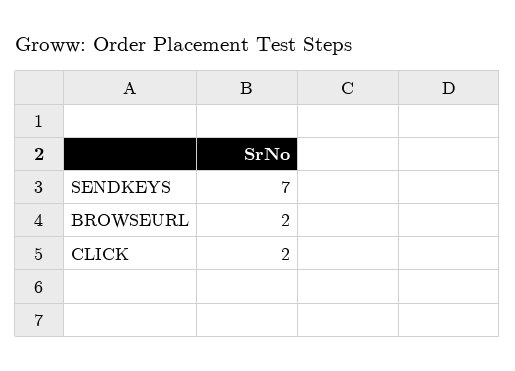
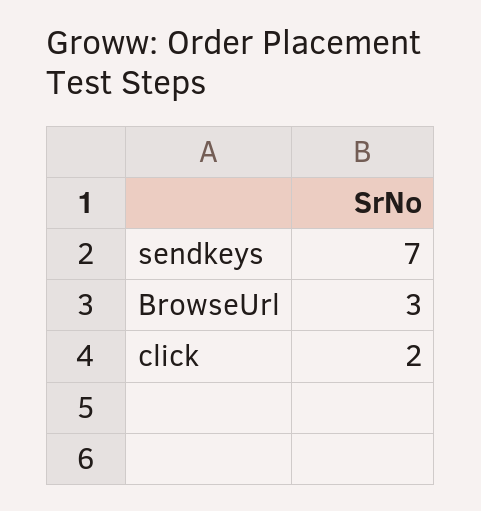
  {
    "SENDKEYS": 7,
-   "BROWSEURL": 2,
+   "BROWSEURL": 3,
    "CLICK": 2
  }

